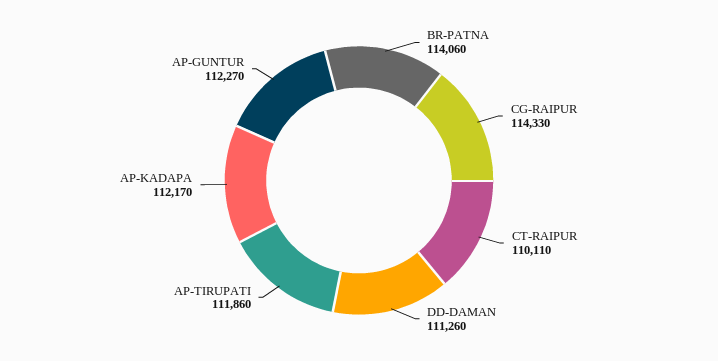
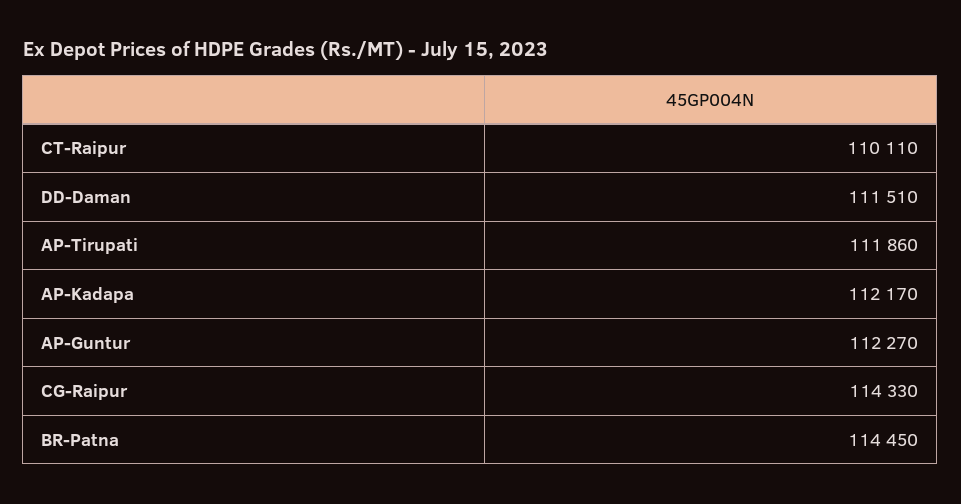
  {
-   "BR-PATNA": 114060,
+   "BR-PATNA": 114450,
    "CG-RAIPUR": 114330,
    "CT-RAIPUR": 110110,
-   "DD-DAMAN": 111260,
+   "DD-DAMAN": 111510,
    "AP-TIRUPATI": 111860,
    "AP-KADAPA": 112170,
    "AP-GUNTUR": 112270
  }

